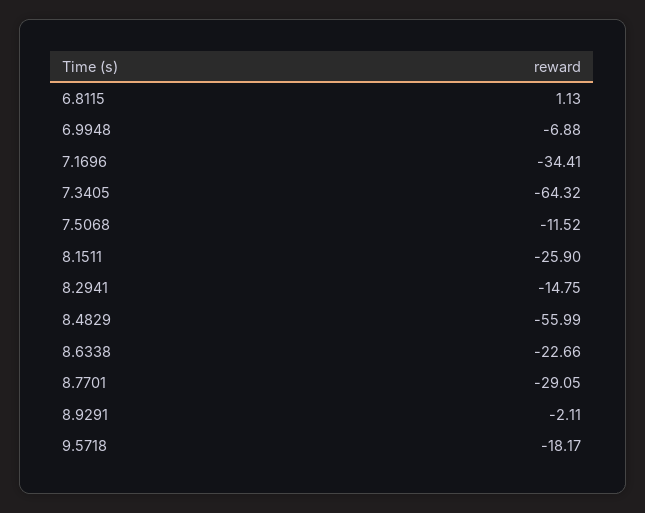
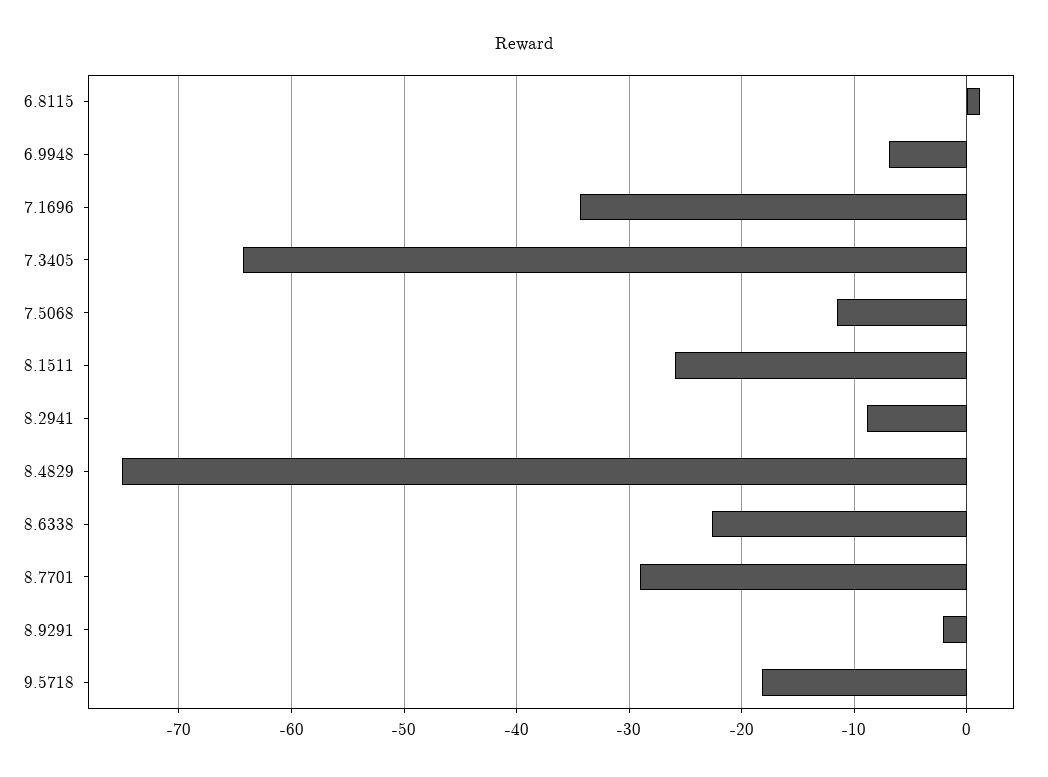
  {
    "6.8115": 1.13,
    "6.9948": -6.88,
    "7.1696": -34.41,
    "7.3405": -64.32,
    "7.5068": -11.52,
    "8.1511": -25.9,
-   "8.2941": -14.75,
+   "8.2941": -9,
-   "8.4829": -55.99,
+   "8.4829": -75,
    "8.6338": -22.66,
    "8.7701": -29.05,
    "8.9291": -2.11,
    "9.5718": -18.17
  }

